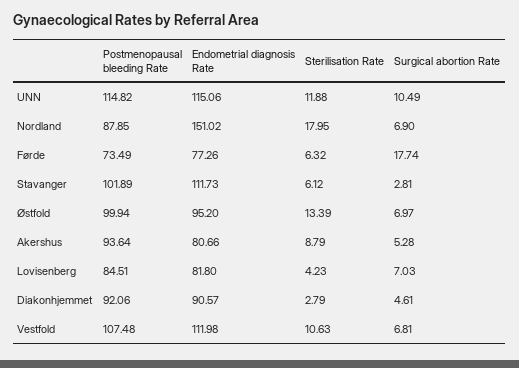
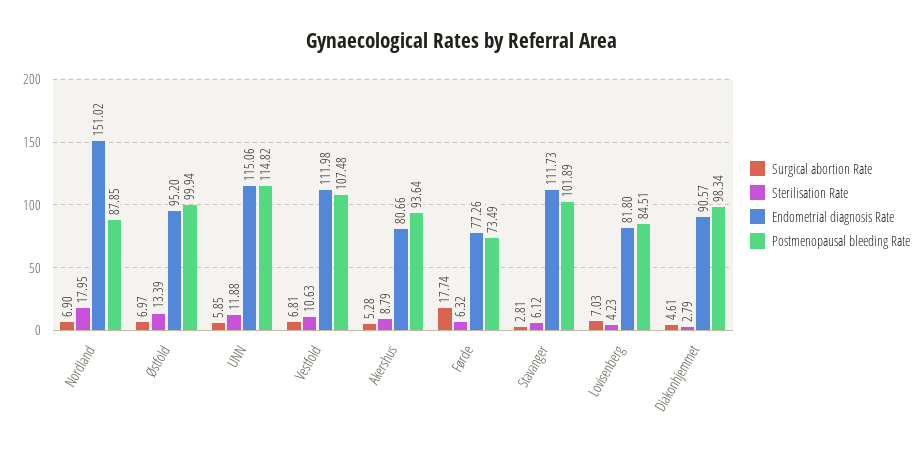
  {
    "Postmenopausal bleeding Rate": {
      "UNN": 114.82,
      "Nordland": 87.85,
      "Førde": 73.49,
      "Stavanger": 101.89,
      "Østfold": 99.94,
      "Akershus": 93.64,
      "Lovisenberg": 84.51,
-     "Diakonhjemmet": 92.06,
+     "Diakonhjemmet": 98.34,
      "Vestfold": 107.48
    },
    "Endometrial diagnosis Rate": {
      "UNN": 115.06,
      "Nordland": 151.02,
      "Førde": 77.26,
      "Stavanger": 111.73,
      "Østfold": 95.2,
      "Akershus": 80.66,
      "Lovisenberg": 81.8,
      "Diakonhjemmet": 90.57,
      "Vestfold": 111.98
    },
    "Sterilisation Rate": {
      "UNN": 11.88,
      "Nordland": 17.95,
      "Førde": 6.32,
      "Stavanger": 6.12,
      "Østfold": 13.39,
      "Akershus": 8.79,
      "Lovisenberg": 4.23,
      "Diakonhjemmet": 2.79,
      "Vestfold": 10.63
    },
    "Surgical abortion Rate": {
-     "UNN": 10.49,
+     "UNN": 5.85,
      "Nordland": 6.9,
      "Førde": 17.74,
      "Stavanger": 2.81,
      "Østfold": 6.97,
      "Akershus": 5.28,
      "Lovisenberg": 7.03,
      "Diakonhjemmet": 4.61,
      "Vestfold": 6.81
    }
  }

